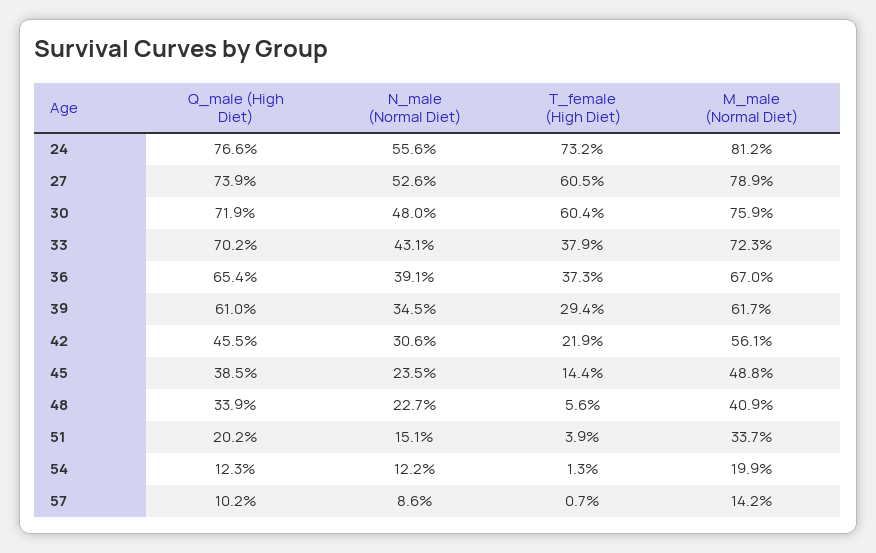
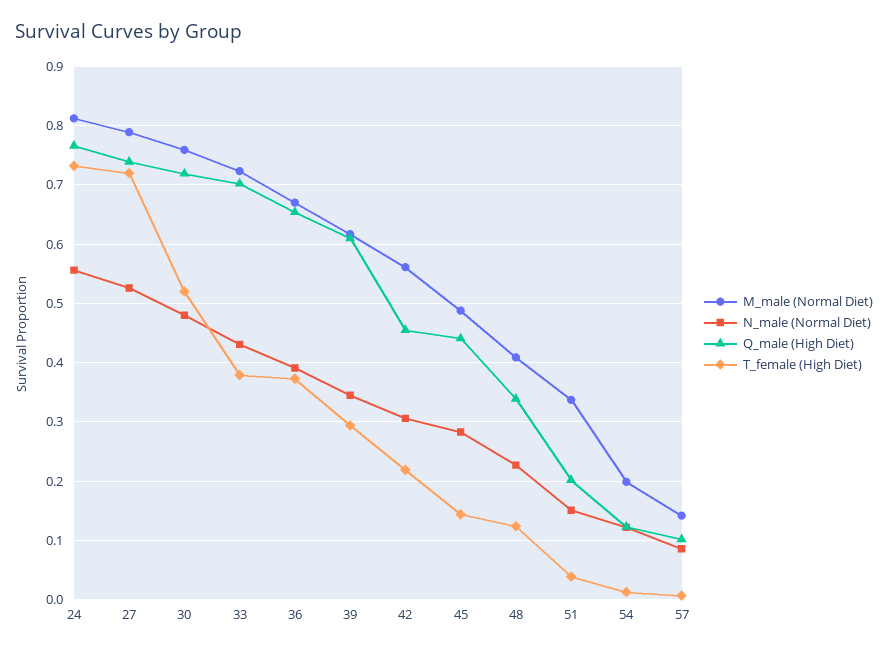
  {
    "Q_male (High Diet)": {
      "24": 0.766,
      "27": 0.739,
      "30": 0.719,
      "33": 0.702,
      "36": 0.654,
      "39": 0.61,
      "42": 0.455,
-     "45": 0.385,
+     "45": 0.44,
      "48": 0.339,
      "51": 0.202,
      "54": 0.123,
      "57": 0.102
    },
    "N_male (Normal Diet)": {
      "24": 0.556,
      "27": 0.526,
      "30": 0.48,
      "33": 0.431,
      "36": 0.391,
      "39": 0.345,
      "42": 0.306,
-     "45": 0.235,
+     "45": 0.28,
      "48": 0.227,
      "51": 0.151,
      "54": 0.122,
      "57": 0.086
    },
    "T_female (High Diet)": {
      "24": 0.732,
-     "27": 0.605,
+     "27": 0.72,
-     "30": 0.604,
+     "30": 0.52,
      "33": 0.379,
      "36": 0.373,
      "39": 0.294,
      "42": 0.219,
      "45": 0.144,
-     "48": 0.056,
+     "48": 0.12,
      "51": 0.039,
      "54": 0.013,
      "57": 0.007
    },
    "M_male (Normal Diet)": {
      "24": 0.812,
      "27": 0.789,
      "30": 0.759,
      "33": 0.723,
      "36": 0.67,
      "39": 0.617,
      "42": 0.561,
      "45": 0.488,
      "48": 0.409,
      "51": 0.337,
      "54": 0.199,
      "57": 0.142
    }
  }

